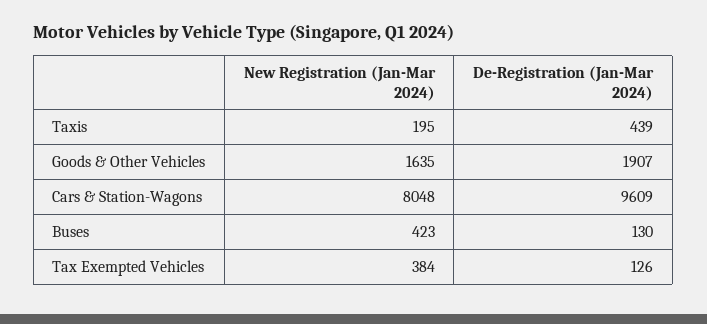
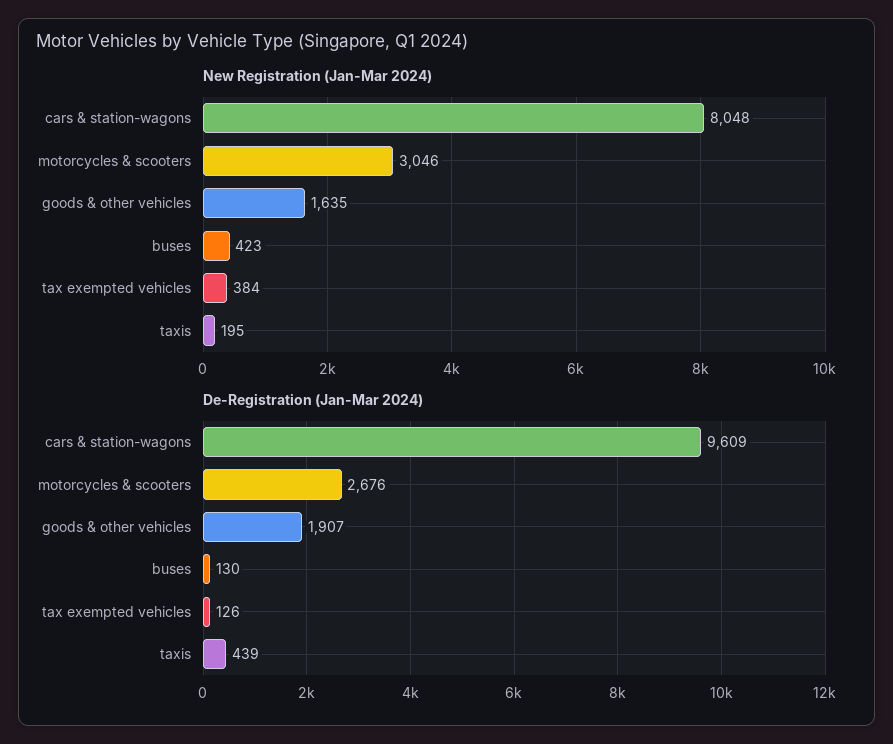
  {
    "New Registration (Jan-Mar 2024)": {
      "Taxis": 195,
      "Goods & Other Vehicles": 1635,
      "Cars & Station-Wagons": 8048,
      "Buses": 423,
-     "Tax Exempted Vehicles": 384
+     "Tax Exempted Vehicles": 384,
+     "motorcycles & scooters": 3046
    },
    "De-Registration (Jan-Mar 2024)": {
      "Taxis": 439,
      "Goods & Other Vehicles": 1907,
      "Cars & Station-Wagons": 9609,
      "Buses": 130,
-     "Tax Exempted Vehicles": 126
+     "Tax Exempted Vehicles": 126,
+     "motorcycles & scooters": 2676
    }
  }

